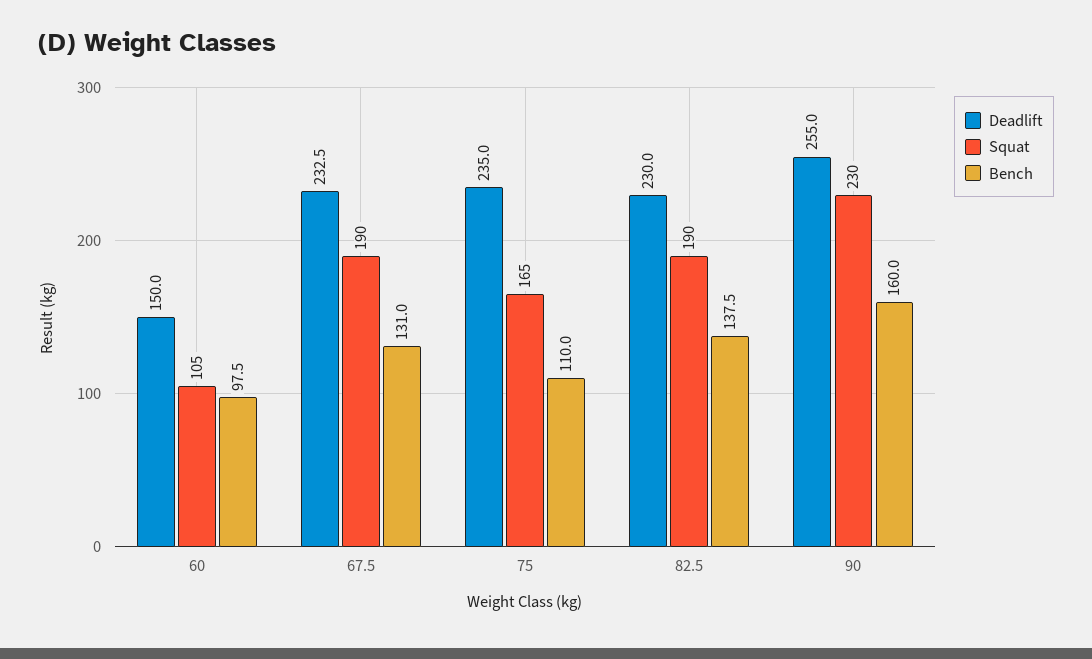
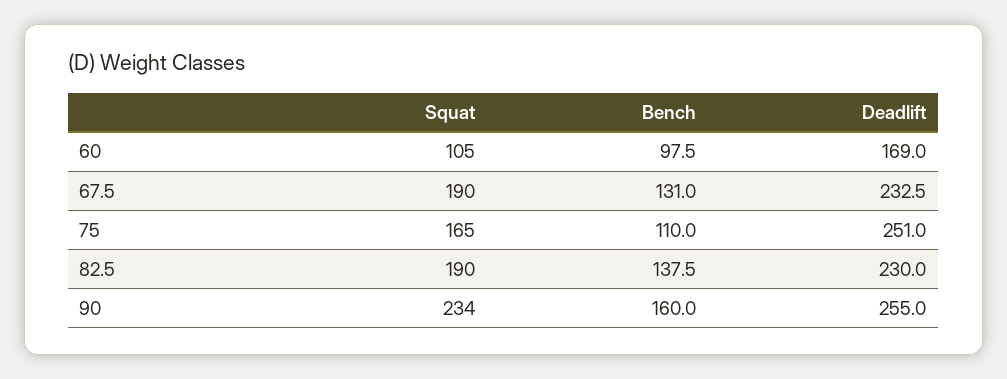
  {
    "Deadlift": {
-     "60": 150,
+     "60": 169,
      "67.5": 232.5,
-     "75": 235,
+     "75": 251,
      "82.5": 230,
      "90": 255
    },
    "Squat": {
      "60": 105,
      "67.5": 190,
      "75": 165,
      "82.5": 190,
-     "90": 230
+     "90": 234
    },
    "Bench": {
      "60": 97.5,
      "67.5": 131,
      "75": 110,
      "82.5": 137.5,
      "90": 160
    }
  }

